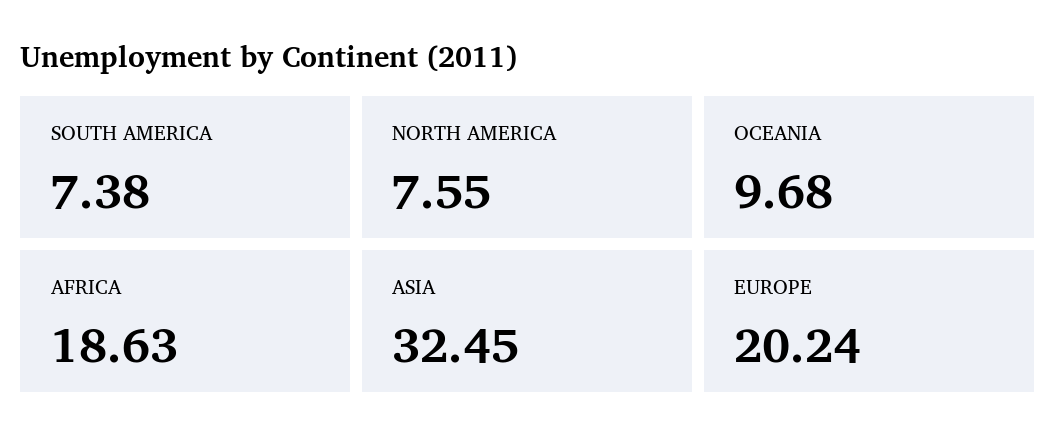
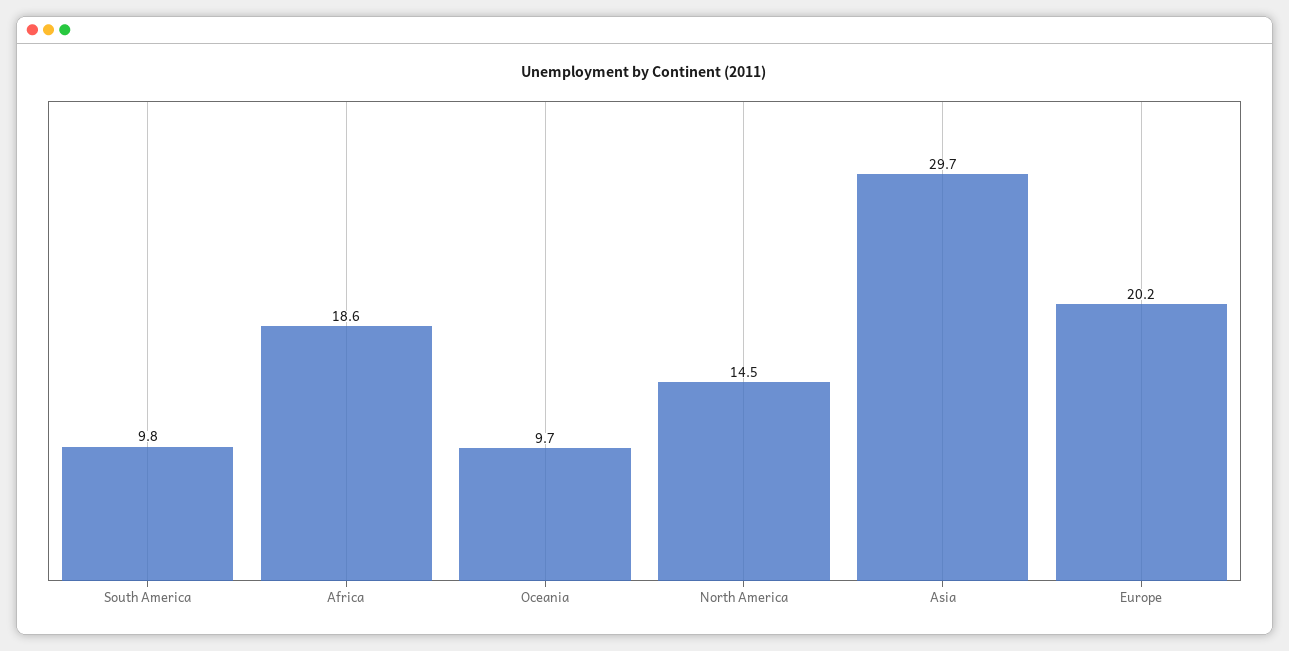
  {
-   "SOUTH AMERICA": 7.38,
+   "SOUTH AMERICA": 9.8,
-   "NORTH AMERICA": 7.55,
+   "NORTH AMERICA": 14.5,
    "OCEANIA": 9.68,
    "AFRICA": 18.63,
-   "ASIA": 32.45,
+   "ASIA": 29.7,
    "EUROPE": 20.24
  }

